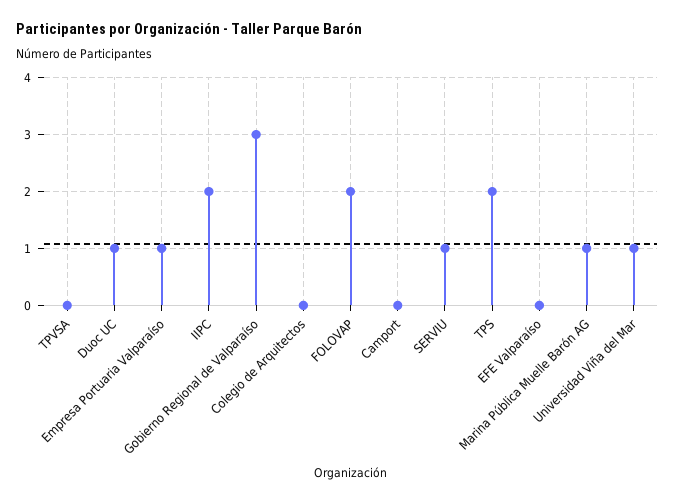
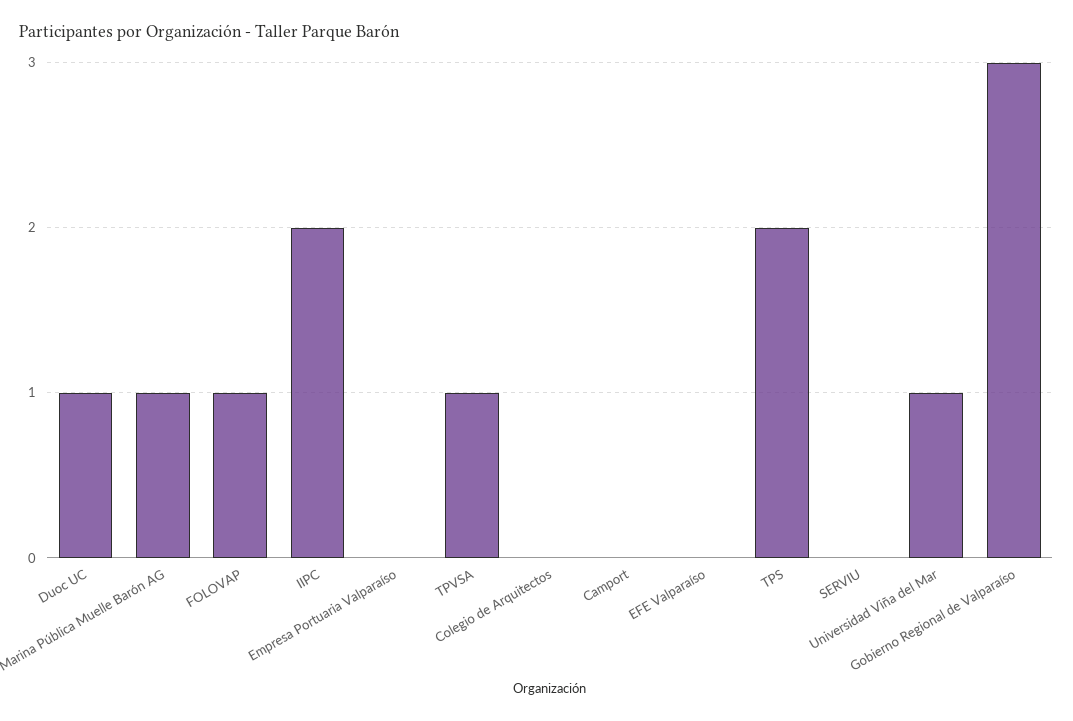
  {
-   "TPVSA": 0,
+   "TPVSA": 1,
    "Duoc UC": 1,
-   "Empresa Portuaria Valparaíso": 1,
+   "Empresa Portuaria Valparaíso": 0,
    "IIPC": 2,
    "Gobierno Regional de Valparaíso": 3,
    "Colegio de Arquitectos": 0,
-   "FOLOVAP": 2,
+   "FOLOVAP": 1,
    "Camport": 0,
-   "SERVIU": 1,
+   "SERVIU": 0,
    "TPS": 2,
    "EFE Valparaíso": 0,
    "Marina Pública Muelle Barón AG": 1,
    "Universidad Viña del Mar": 1
  }

